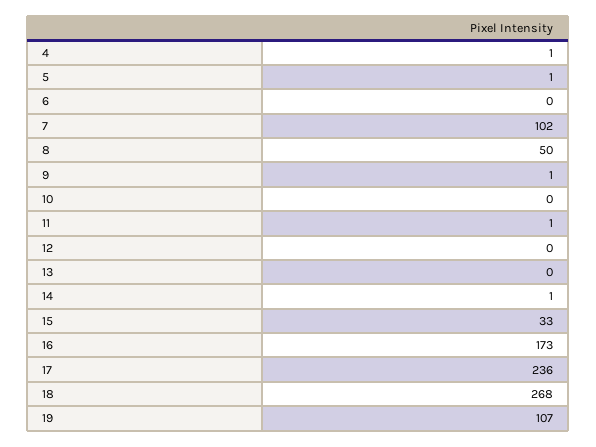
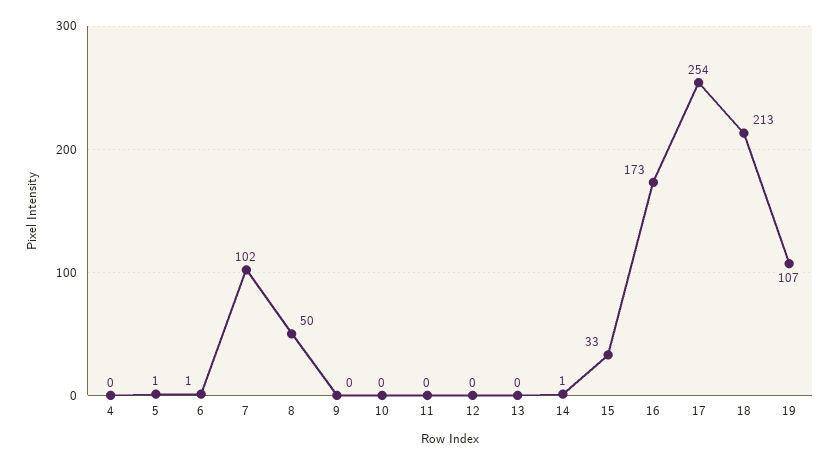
  {
-   "4": 1,
+   "4": 0,
    "5": 1,
-   "6": 0,
+   "6": 1,
    "7": 102,
    "8": 50,
-   "9": 1,
+   "9": 0,
    "10": 0,
-   "11": 1,
+   "11": 0,
    "12": 0,
    "13": 0,
    "14": 1,
    "15": 33,
    "16": 173,
-   "17": 236,
+   "17": 254,
-   "18": 268,
+   "18": 213,
    "19": 107
  }

